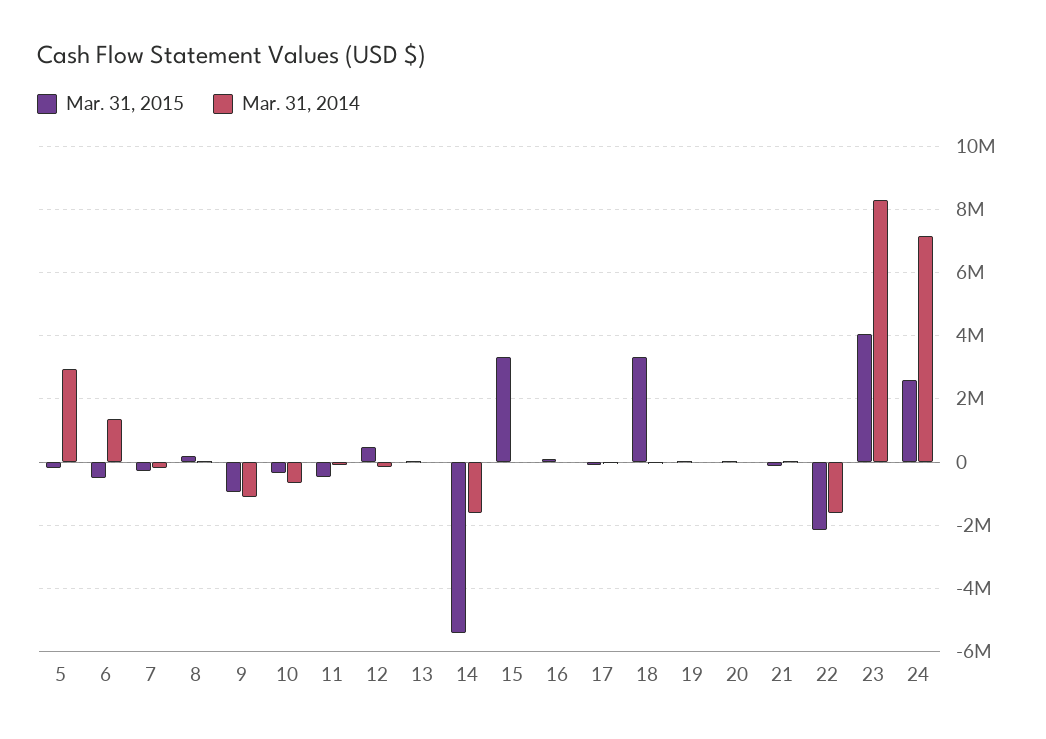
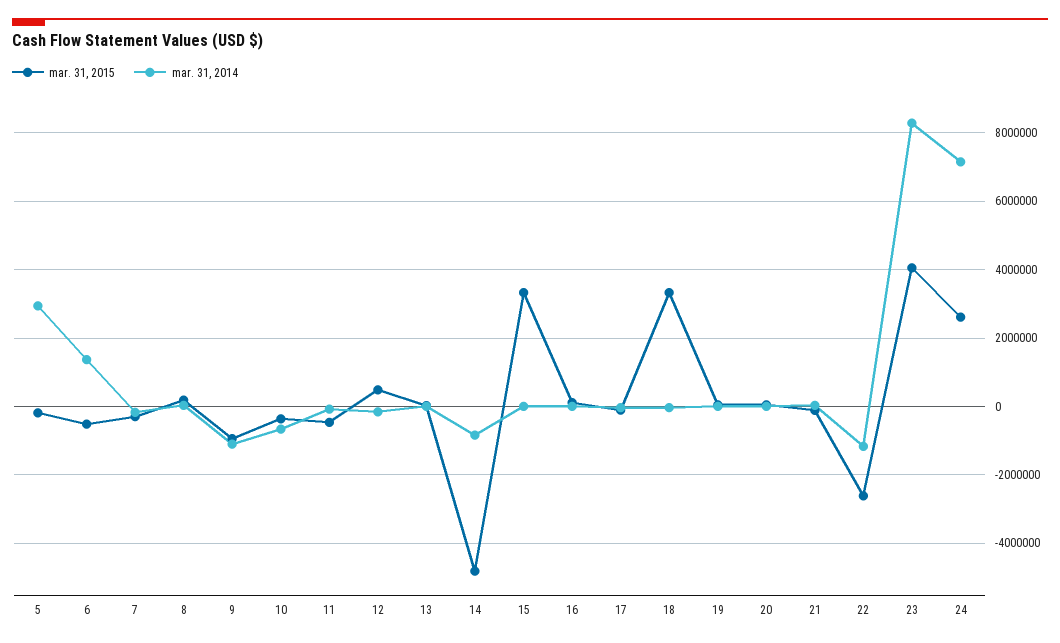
  {
    "Mar. 31, 2015": {
      "5": -200000,
      "6": -600000,
      "7": -200000,
      "8": 200000,
      "9": -1000000,
      "10": -400000,
      "11": -400000,
      "12": 400000,
      "13": 0,
-     "14": -5400000,
+     "14": -4800000,
      "15": 3400000,
      "16": 200000,
      "17": -200000,
      "18": 3400000,
      "19": 0,
      "20": 0,
      "21": -200000,
-     "22": -2200000,
+     "22": -2600000,
      "23": 4000000,
      "24": 2600000
    },
    "Mar. 31, 2014": {
      "5": 3000000,
      "6": 1400000,
      "7": -200000,
      "8": 0,
      "9": -1000000,
      "10": -600000,
      "11": 0,
      "12": -200000,
      "13": 0,
-     "14": -1600000,
+     "14": -800000,
      "15": 0,
      "16": 0,
      "17": 0,
      "18": 0,
      "19": 0,
      "20": 0,
      "21": 0,
-     "22": -1600000,
+     "22": -1200000,
      "23": 8200000,
      "24": 7200000
    }
  }

